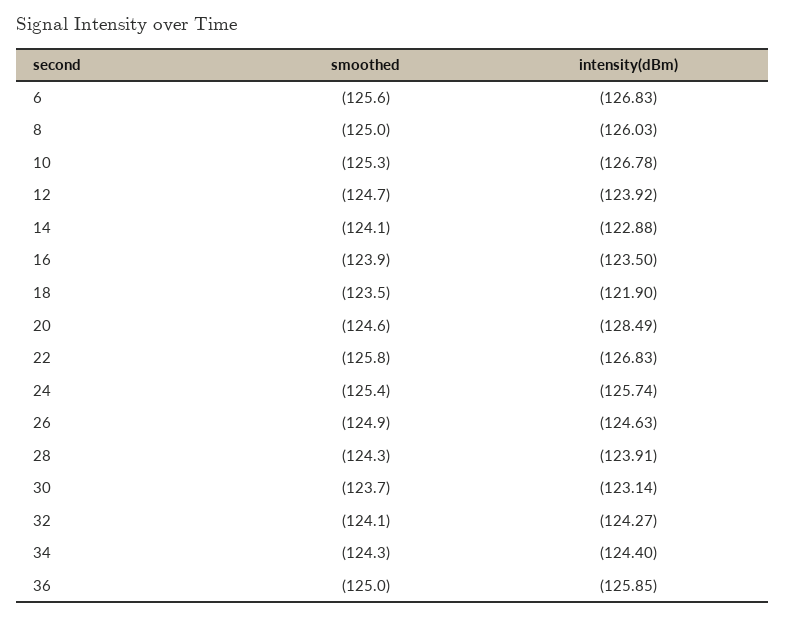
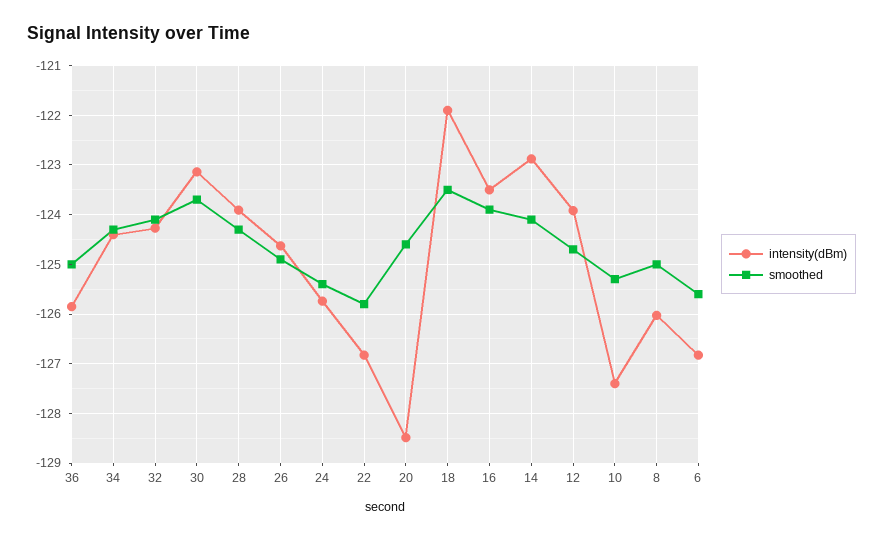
  {
    "smoothed": {
      "6": -125.6,
      "8": -125,
      "10": -125.3,
      "12": -124.7,
      "14": -124.1,
      "16": -123.9,
      "18": -123.5,
      "20": -124.6,
      "22": -125.8,
      "24": -125.4,
      "26": -124.9,
      "28": -124.3,
      "30": -123.7,
      "32": -124.1,
      "34": -124.3,
      "36": -125
    },
    "intensity(dBm)": {
      "6": -126.83,
      "8": -126.03,
-     "10": -126.78,
+     "10": -127.4,
      "12": -123.92,
      "14": -122.88,
      "16": -123.5,
      "18": -121.9,
      "20": -128.49,
      "22": -126.83,
      "24": -125.74,
      "26": -124.63,
      "28": -123.91,
      "30": -123.14,
      "32": -124.27,
      "34": -124.4,
      "36": -125.85
    }
  }

